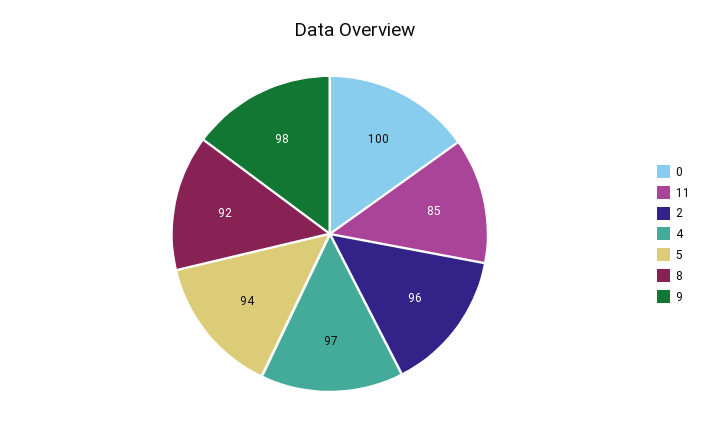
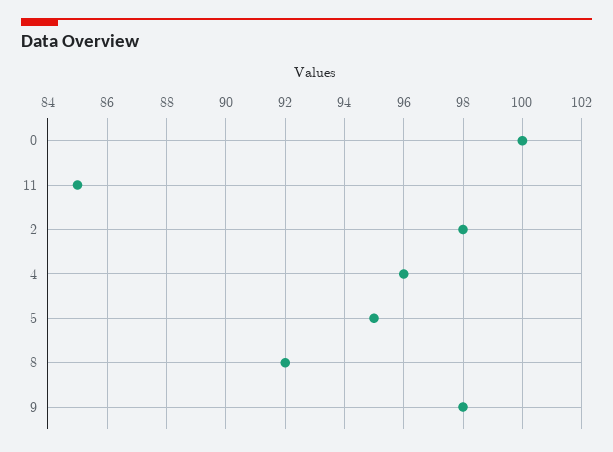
  {
    "0": 100,
    "11": 85,
-   "2": 96,
+   "2": 98,
-   "4": 97,
+   "4": 96,
-   "5": 94,
+   "5": 95,
    "8": 92,
    "9": 98
  }

